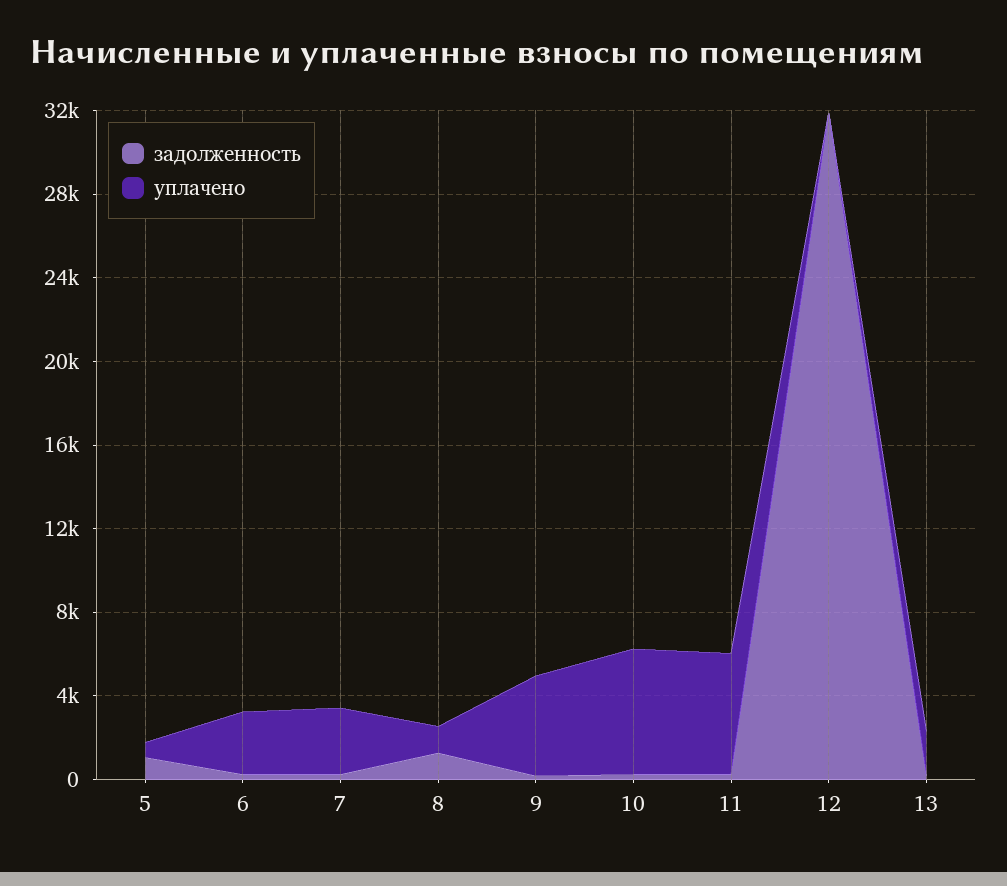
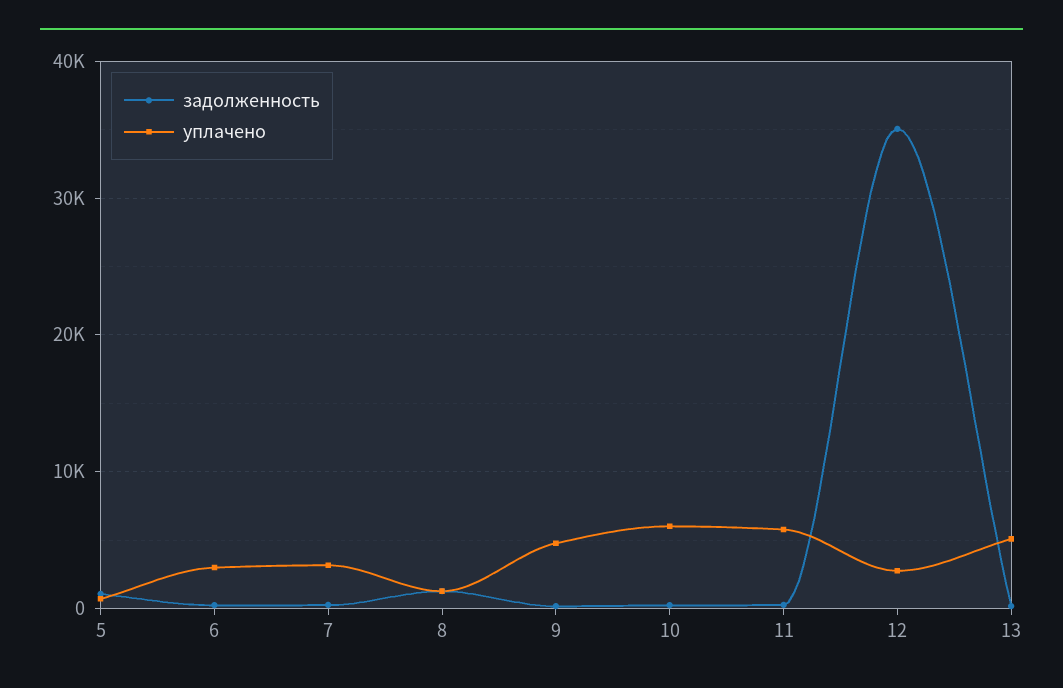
  {
    "задолженность": {
      "5": 1000,
      "6": 0,
      "7": 0,
      "8": 1000,
      "9": 0,
      "10": 0,
      "11": 0,
-     "12": 32000,
+     "12": 35000,
      "13": 0
    },
    "уплачено": {
      "5": 1000,
      "6": 3000,
      "7": 3000,
      "8": 1000,
      "9": 5000,
      "10": 6000,
      "11": 6000,
-     "12": 0,
+     "12": 3000,
-     "13": 2000
+     "13": 5000
    }
  }

